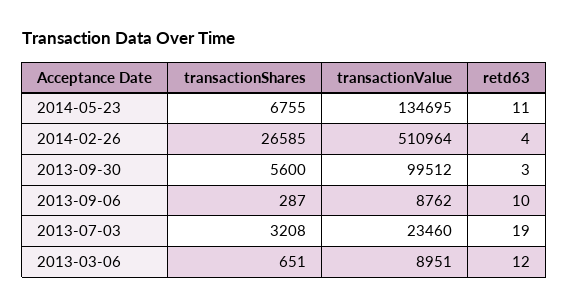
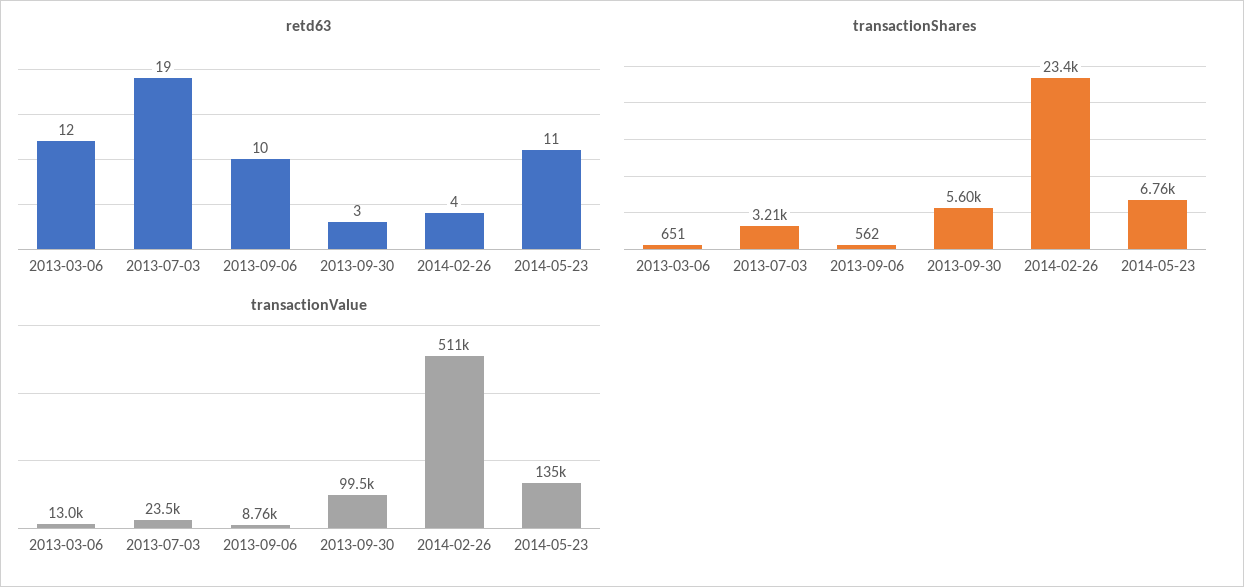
  {
    "transactionShares": {
      "2014-05-23": 6755,
-     "2014-02-26": 26585,
+     "2014-02-26": 23400,
      "2013-09-30": 5600,
-     "2013-09-06": 287,
+     "2013-09-06": 562,
      "2013-07-03": 3208,
      "2013-03-06": 651
    },
    "transactionValue": {
      "2014-05-23": 134695,
      "2014-02-26": 510964,
      "2013-09-30": 99512,
      "2013-09-06": 8762,
      "2013-07-03": 23460,
-     "2013-03-06": 8951
+     "2013-03-06": 13000
    },
    "retd63": {
      "2014-05-23": 11,
      "2014-02-26": 4,
      "2013-09-30": 3,
      "2013-09-06": 10,
      "2013-07-03": 19,
      "2013-03-06": 12
    }
  }

